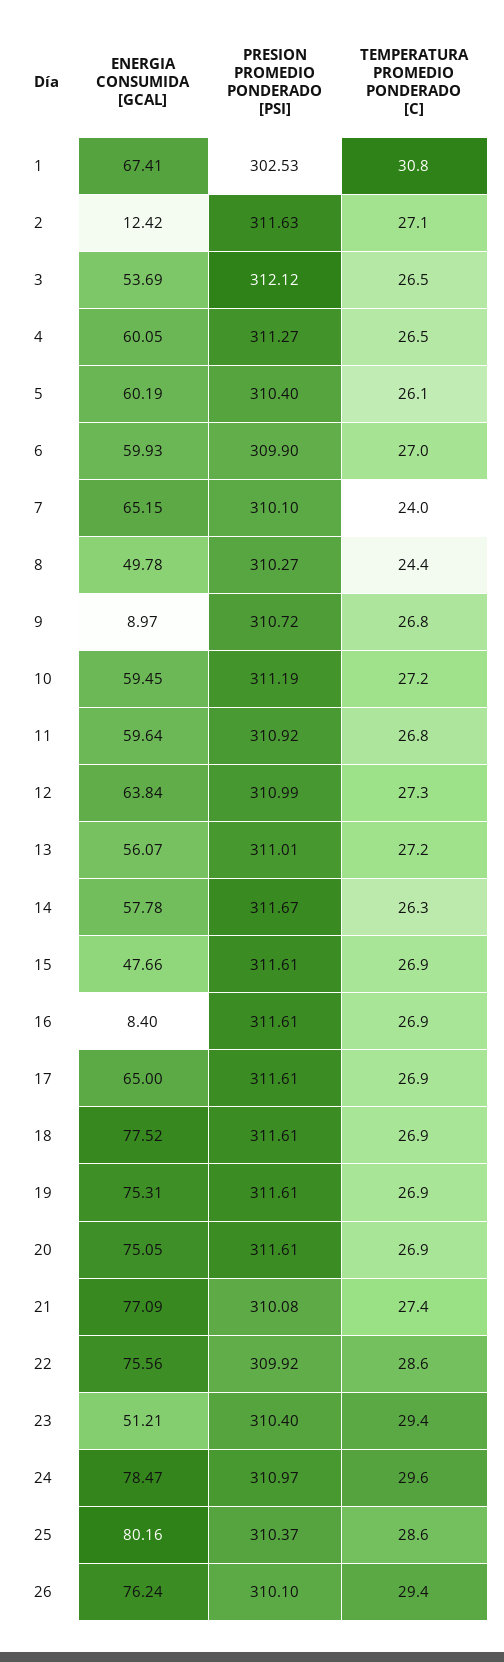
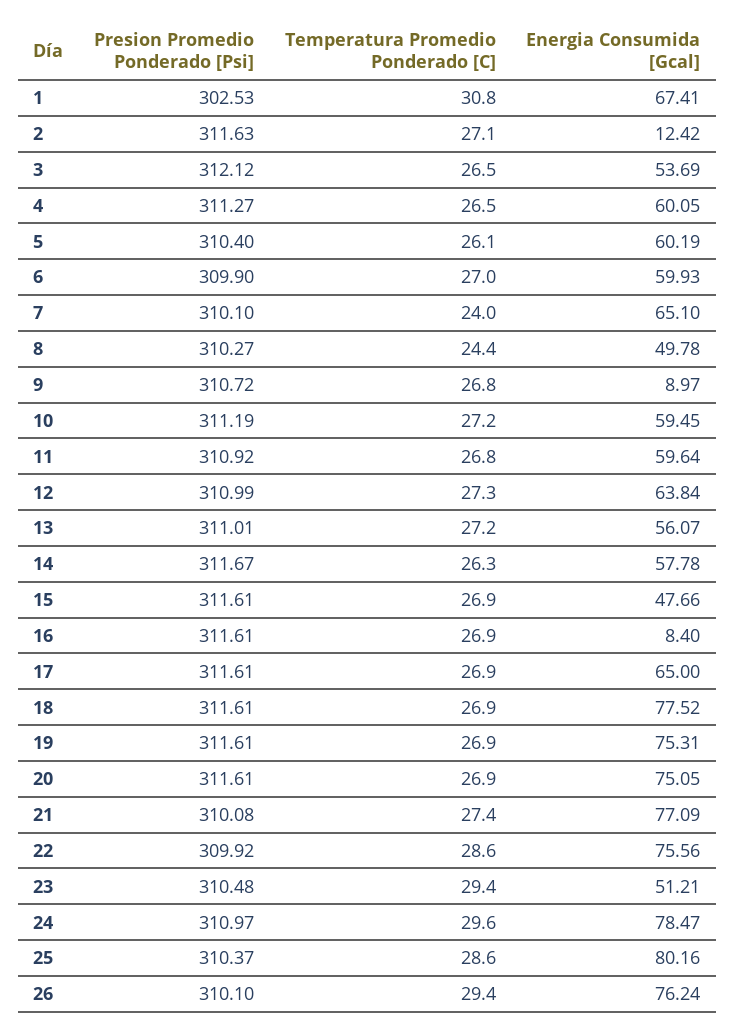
  {
    "ENERGIA CONSUMIDA [GCAL]": {
      "1": 67.41,
      "2": 12.42,
      "3": 53.69,
      "4": 60.05,
      "5": 60.19,
      "6": 59.93,
-     "7": 65.15,
+     "7": 65.1,
      "8": 49.78,
      "9": 8.97,
      "10": 59.45,
      "11": 59.64,
      "12": 63.84,
      "13": 56.07,
      "14": 57.78,
      "15": 47.66,
      "16": 8.4,
      "17": 65,
      "18": 77.52,
      "19": 75.31,
      "20": 75.05,
      "21": 77.09,
      "22": 75.56,
      "23": 51.21,
      "24": 78.47,
      "25": 80.16,
      "26": 76.24
    },
    "PRESION PROMEDIO PONDERADO [PSI]": {
      "1": 302.53,
      "2": 311.63,
      "3": 312.12,
      "4": 311.27,
      "5": 310.4,
      "6": 309.9,
      "7": 310.1,
      "8": 310.27,
      "9": 310.72,
      "10": 311.19,
      "11": 310.92,
      "12": 310.99,
      "13": 311.01,
      "14": 311.67,
      "15": 311.61,
      "16": 311.61,
      "17": 311.61,
      "18": 311.61,
      "19": 311.61,
      "20": 311.61,
      "21": 310.08,
      "22": 309.92,
-     "23": 310.4,
+     "23": 310.48,
      "24": 310.97,
      "25": 310.37,
      "26": 310.1
    },
    "TEMPERATURA PROMEDIO PONDERADO [C]": {
      "1": 30.8,
      "2": 27.1,
      "3": 26.5,
      "4": 26.5,
      "5": 26.1,
      "6": 27,
      "7": 24,
      "8": 24.4,
      "9": 26.8,
      "10": 27.2,
      "11": 26.8,
      "12": 27.3,
      "13": 27.2,
      "14": 26.3,
      "15": 26.9,
      "16": 26.9,
      "17": 26.9,
      "18": 26.9,
      "19": 26.9,
      "20": 26.9,
      "21": 27.4,
      "22": 28.6,
      "23": 29.4,
      "24": 29.6,
      "25": 28.6,
      "26": 29.4
    }
  }

